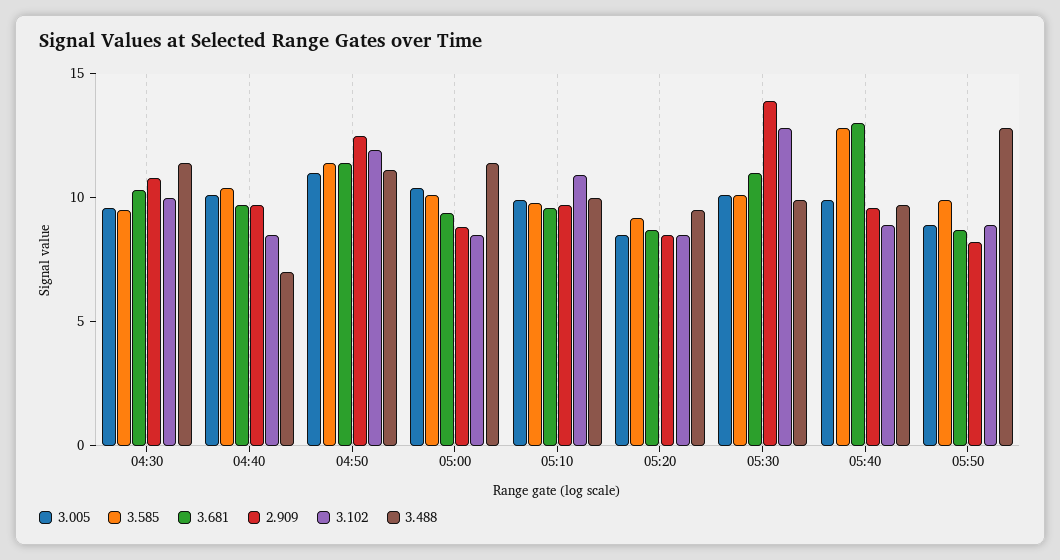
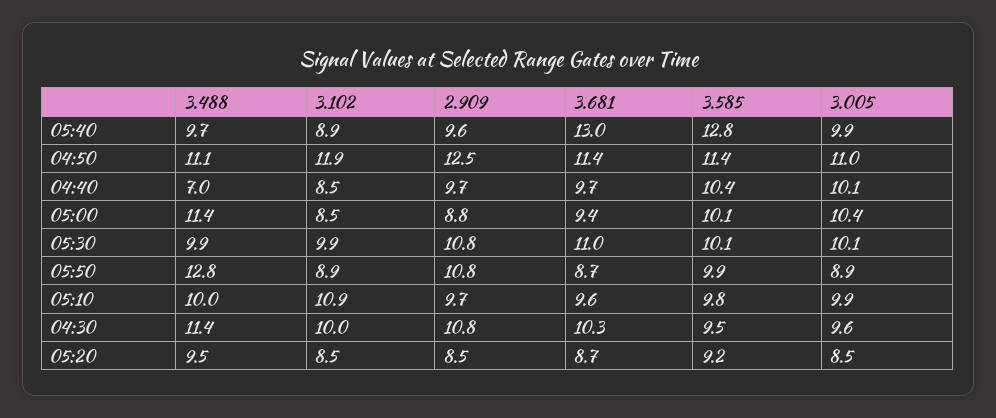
  {
    "3.005": {
      "04:30": 9.6,
      "04:40": 10.1,
      "04:50": 11,
      "05:00": 10.4,
      "05:10": 9.9,
      "05:20": 8.5,
      "05:30": 10.1,
      "05:40": 9.9,
      "05:50": 8.9
    },
    "3.585": {
      "04:30": 9.5,
      "04:40": 10.4,
      "04:50": 11.4,
      "05:00": 10.1,
      "05:10": 9.8,
      "05:20": 9.2,
      "05:30": 10.1,
      "05:40": 12.8,
      "05:50": 9.9
    },
    "3.681": {
      "04:30": 10.3,
      "04:40": 9.7,
      "04:50": 11.4,
      "05:00": 9.4,
      "05:10": 9.6,
      "05:20": 8.7,
      "05:30": 11,
      "05:40": 13,
      "05:50": 8.7
    },
    "2.909": {
      "04:30": 10.8,
      "04:40": 9.7,
      "04:50": 12.5,
      "05:00": 8.8,
      "05:10": 9.7,
      "05:20": 8.5,
-     "05:30": 14,
+     "05:30": 10.8,
      "05:40": 9.6,
-     "05:50": 8
+     "05:50": 10.8
    },
    "3.102": {
      "04:30": 10,
      "04:40": 8.5,
      "04:50": 11.9,
      "05:00": 8.5,
      "05:10": 10.9,
      "05:20": 8.5,
-     "05:30": 13,
+     "05:30": 9.9,
      "05:40": 8.9,
      "05:50": 8.9
    },
    "3.488": {
      "04:30": 11.4,
      "04:40": 7,
      "04:50": 11.1,
      "05:00": 11.4,
      "05:10": 10,
      "05:20": 9.5,
      "05:30": 9.9,
      "05:40": 9.7,
      "05:50": 12.8
    }
  }

